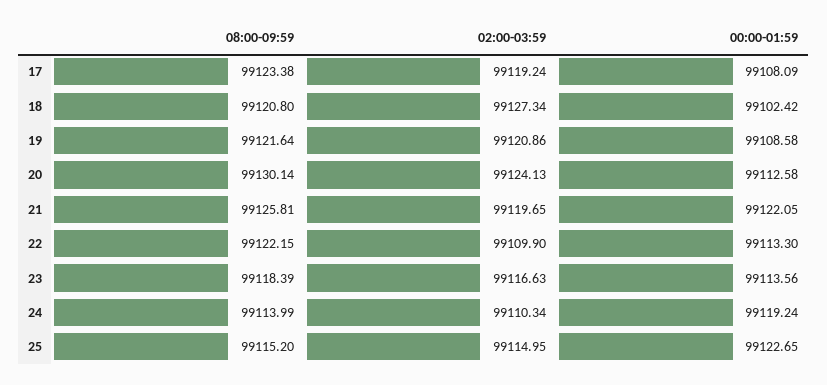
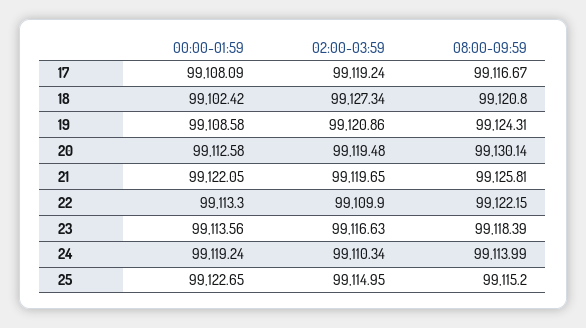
  {
    "08:00-09:59": {
-     "17": 99123.38,
+     "17": 99116.67,
      "18": 99120.8,
-     "19": 99121.64,
+     "19": 99124.31,
      "20": 99130.14,
      "21": 99125.81,
      "22": 99122.15,
      "23": 99118.39,
      "24": 99113.99,
      "25": 99115.2
    },
    "02:00-03:59": {
      "17": 99119.24,
      "18": 99127.34,
      "19": 99120.86,
-     "20": 99124.13,
+     "20": 99119.48,
      "21": 99119.65,
      "22": 99109.9,
      "23": 99116.63,
      "24": 99110.34,
      "25": 99114.95
    },
    "00:00-01:59": {
      "17": 99108.09,
      "18": 99102.42,
      "19": 99108.58,
      "20": 99112.58,
      "21": 99122.05,
      "22": 99113.3,
      "23": 99113.56,
      "24": 99119.24,
      "25": 99122.65
    }
  }

